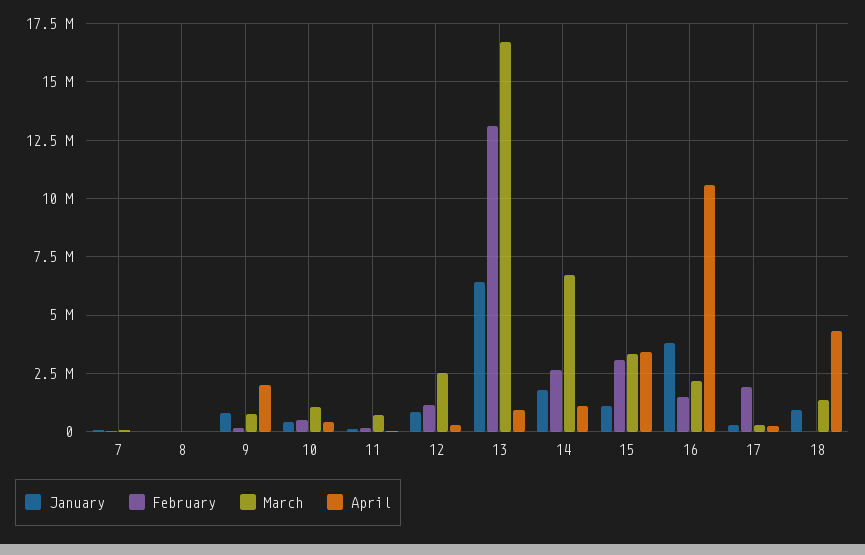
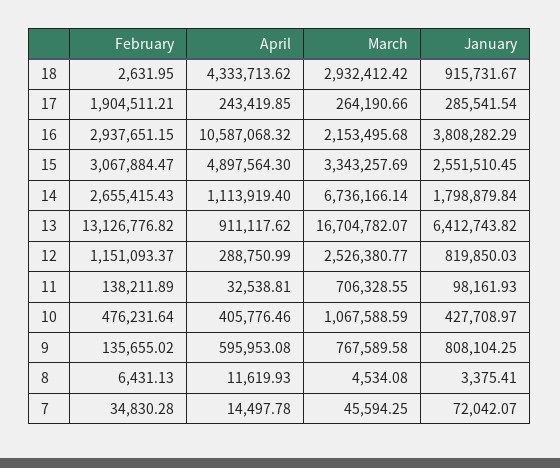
  {
    "January": {
      "7": 72042.07,
      "8": 3375.41,
      "9": 808104.25,
      "10": 427708.97,
      "11": 98161.93,
      "12": 819850.03,
      "13": 6412743.82,
      "14": 1798879.84,
-     "15": 1000000,
+     "15": 2551510.45,
      "16": 3808282.29,
      "17": 285541.54,
      "18": 915731.67
    },
    "February": {
      "7": 34830.28,
      "8": 6431.13,
      "9": 135655.02,
      "10": 476231.64,
      "11": 138211.89,
      "12": 1151093.37,
      "13": 13126776.82,
      "14": 2655415.43,
      "15": 3067884.47,
-     "16": 1500000,
+     "16": 2937651.15,
      "17": 1904511.21,
      "18": 2631.95
    },
    "March": {
      "7": 45594.25,
      "8": 4534.08,
      "9": 767589.58,
      "10": 1067588.59,
      "11": 706328.55,
      "12": 2526380.77,
      "13": 16704782.07,
      "14": 6736166.14,
      "15": 3343257.69,
      "16": 2153495.68,
      "17": 264190.66,
-     "18": 1500000
+     "18": 2932412.42
    },
    "April": {
      "7": 14497.78,
      "8": 11619.93,
-     "9": 2000000,
+     "9": 595953.08,
      "10": 405776.46,
      "11": 32538.81,
      "12": 288750.99,
      "13": 911117.62,
      "14": 1113919.4,
-     "15": 3500000,
+     "15": 4897564.3,
      "16": 10587068.32,
      "17": 243419.85,
      "18": 4333713.62
    }
  }

